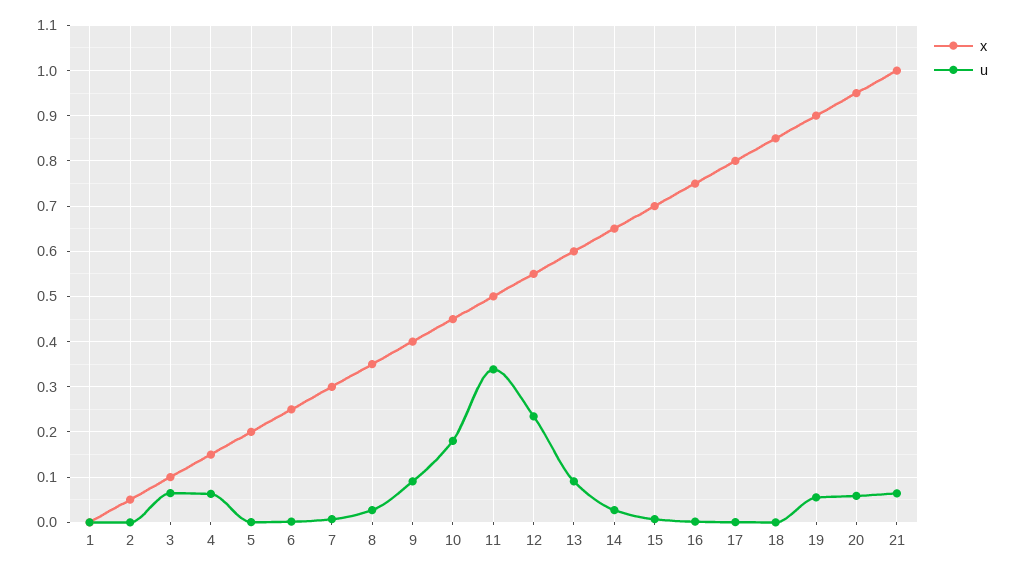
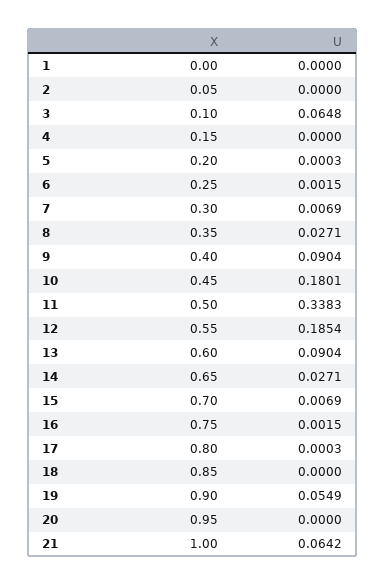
  {
    "x": {
      "1": 0,
      "2": 0.05,
      "3": 0.1,
      "4": 0.15,
      "5": 0.2,
      "6": 0.25,
      "7": 0.3,
      "8": 0.35,
      "9": 0.4,
      "10": 0.45,
      "11": 0.5,
      "12": 0.55,
      "13": 0.6,
      "14": 0.65,
      "15": 0.7,
      "16": 0.75,
      "17": 0.8,
      "18": 0.85,
      "19": 0.9,
      "20": 0.95,
      "21": 1
    },
    "u": {
      "1": 0,
      "2": 0,
      "3": 0.0648,
-     "4": 0.06,
+     "4": 0,
      "5": 0.0003,
      "6": 0.0015,
      "7": 0.0069,
      "8": 0.0271,
      "9": 0.0904,
      "10": 0.1801,
      "11": 0.3383,
-     "12": 0.24,
+     "12": 0.1854,
      "13": 0.0904,
      "14": 0.0271,
      "15": 0.0069,
      "16": 0.0015,
      "17": 0.0003,
      "18": 0,
      "19": 0.0549,
-     "20": 0.06,
+     "20": 0,
      "21": 0.0642
    }
  }

